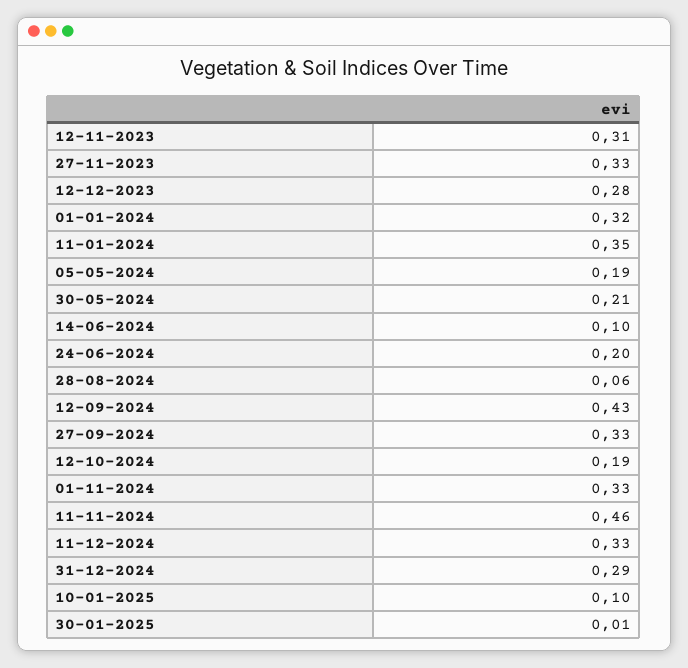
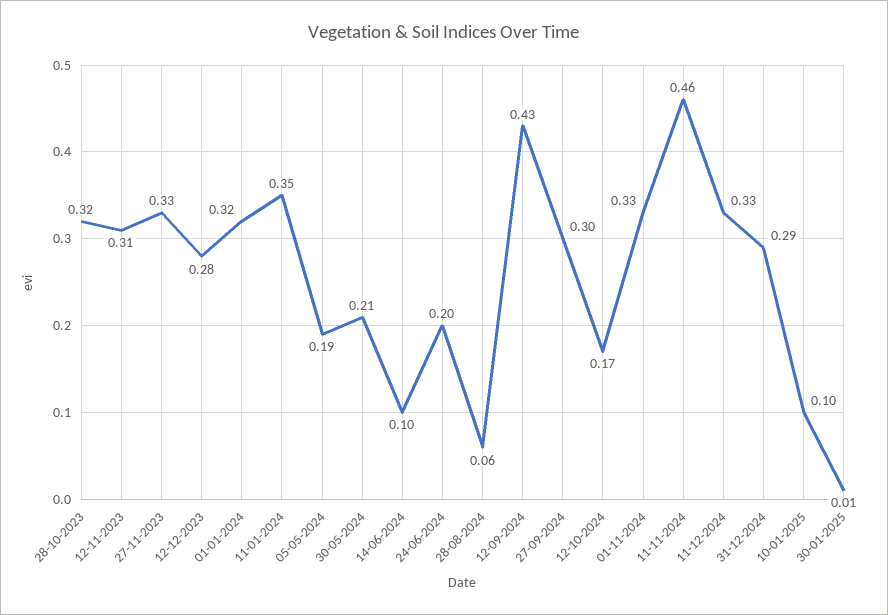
  {
    "12-11-2023": 0.31,
    "27-11-2023": 0.33,
    "12-12-2023": 0.28,
    "01-01-2024": 0.32,
    "11-01-2024": 0.35,
    "05-05-2024": 0.19,
    "30-05-2024": 0.21,
    "14-06-2024": 0.1,
    "24-06-2024": 0.2,
    "28-08-2024": 0.06,
    "12-09-2024": 0.43,
-   "27-09-2024": 0.33,
+   "27-09-2024": 0.3,
-   "12-10-2024": 0.19,
+   "12-10-2024": 0.17,
    "01-11-2024": 0.33,
    "11-11-2024": 0.46,
    "11-12-2024": 0.33,
    "31-12-2024": 0.29,
    "10-01-2025": 0.1,
-   "30-01-2025": 0.01
+   "30-01-2025": 0.01,
+   "28-10-2023": 0.32
  }

